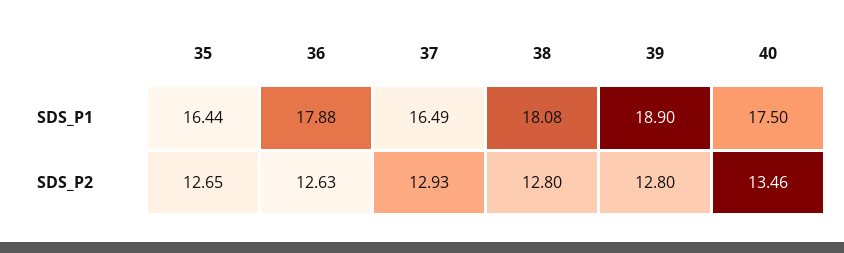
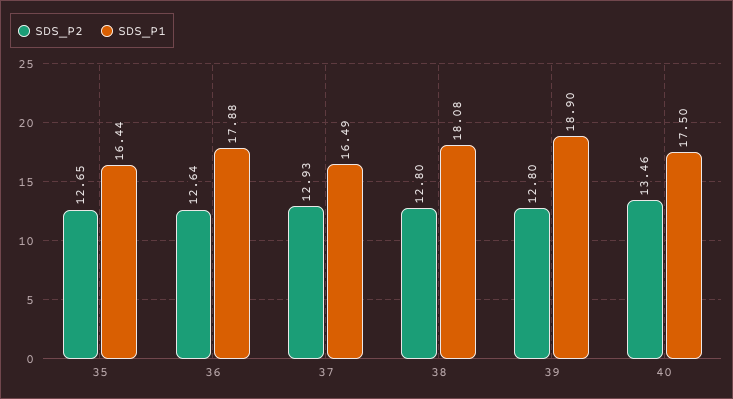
  {
    "SDS_P1": {
      "35": 16.44,
      "36": 17.88,
      "37": 16.49,
      "38": 18.08,
      "39": 18.9,
      "40": 17.5
    },
    "SDS_P2": {
      "35": 12.65,
-     "36": 12.63,
+     "36": 12.64,
      "37": 12.93,
      "38": 12.8,
      "39": 12.8,
      "40": 13.46
    }
  }

